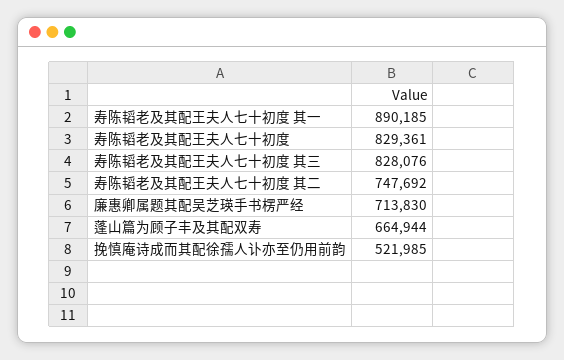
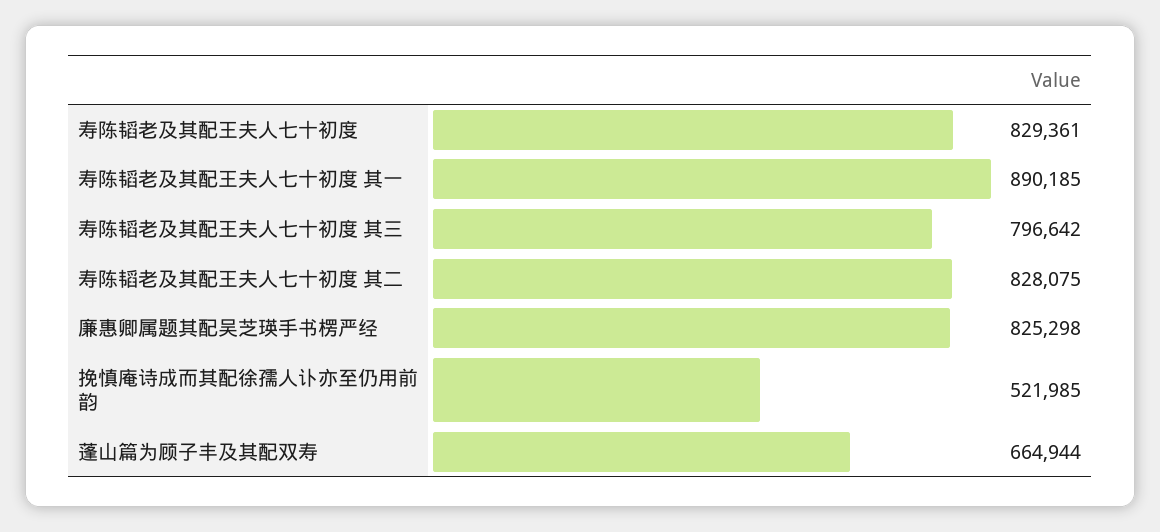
  {
    "寿陈韬老及其配王夫人七十初度 其一": 890185,
    "寿陈韬老及其配王夫人七十初度": 829361,
-   "寿陈韬老及其配王夫人七十初度 其三": 828076,
+   "寿陈韬老及其配王夫人七十初度 其三": 796642,
-   "寿陈韬老及其配王夫人七十初度 其二": 747692,
+   "寿陈韬老及其配王夫人七十初度 其二": 828075,
-   "廉惠卿属题其配吴芝瑛手书楞严经": 713830,
+   "廉惠卿属题其配吴芝瑛手书楞严经": 825298,
    "蓬山篇为顾子丰及其配双寿": 664944,
    "挽慎庵诗成而其配徐孺人讣亦至仍用前韵": 521985
  }

